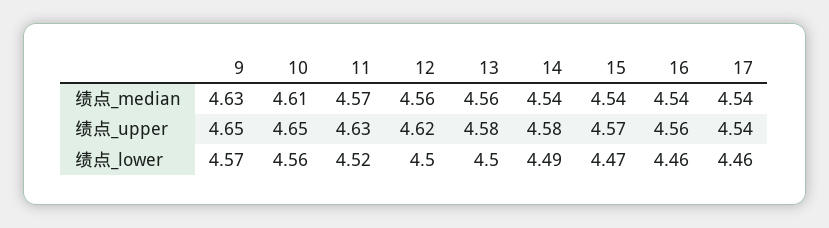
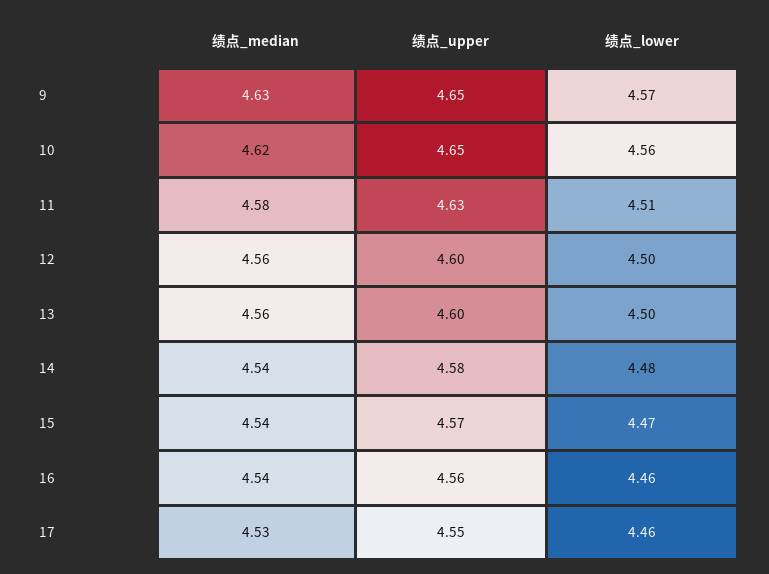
  {
    "9": {
      "绩点_median": 4.63,
      "绩点_upper": 4.65,
      "绩点_lower": 4.57
    },
    "10": {
-     "绩点_median": 4.61,
+     "绩点_median": 4.62,
      "绩点_upper": 4.65,
      "绩点_lower": 4.56
    },
    "11": {
-     "绩点_median": 4.57,
+     "绩点_median": 4.58,
      "绩点_upper": 4.63,
-     "绩点_lower": 4.52
+     "绩点_lower": 4.51
    },
    "12": {
      "绩点_median": 4.56,
-     "绩点_upper": 4.62,
+     "绩点_upper": 4.6,
      "绩点_lower": 4.5
    },
    "13": {
      "绩点_median": 4.56,
-     "绩点_upper": 4.58,
+     "绩点_upper": 4.6,
      "绩点_lower": 4.5
    },
    "14": {
      "绩点_median": 4.54,
      "绩点_upper": 4.58,
-     "绩点_lower": 4.49
+     "绩点_lower": 4.48
    },
    "15": {
      "绩点_median": 4.54,
      "绩点_upper": 4.57,
      "绩点_lower": 4.47
    },
    "16": {
      "绩点_median": 4.54,
      "绩点_upper": 4.56,
      "绩点_lower": 4.46
    },
    "17": {
-     "绩点_median": 4.54,
+     "绩点_median": 4.53,
-     "绩点_upper": 4.54,
+     "绩点_upper": 4.55,
      "绩点_lower": 4.46
    }
  }

